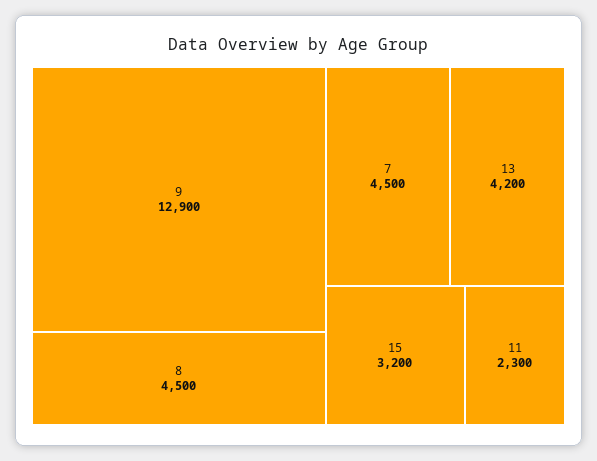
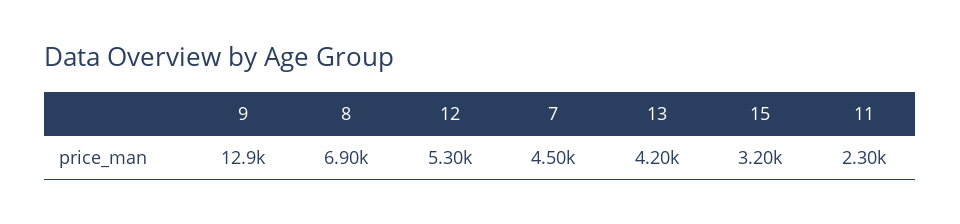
  {
    "9": 12900,
-   "8": 4500,
+   "8": 6900,
    "7": 4500,
    "13": 4200,
    "15": 3200,
-   "11": 2300
+   "11": 2300,
+   "12": 5300
  }

